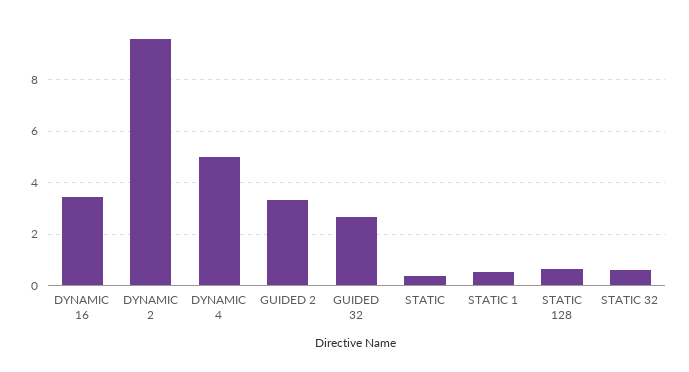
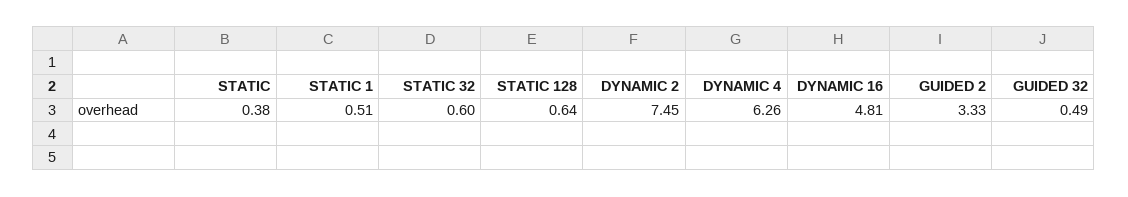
  {
-   "DYNAMIC 16": 3.5,
+   "DYNAMIC 16": 4.81,
-   "DYNAMIC 2": 9.5,
+   "DYNAMIC 2": 7.45,
-   "DYNAMIC 4": 5,
+   "DYNAMIC 4": 6.26,
    "GUIDED 2": 3.33,
-   "GUIDED 32": 2.75,
+   "GUIDED 32": 0.49,
    "STATIC": 0.38,
    "STATIC 1": 0.51,
    "STATIC 128": 0.64,
    "STATIC 32": 0.6
  }

